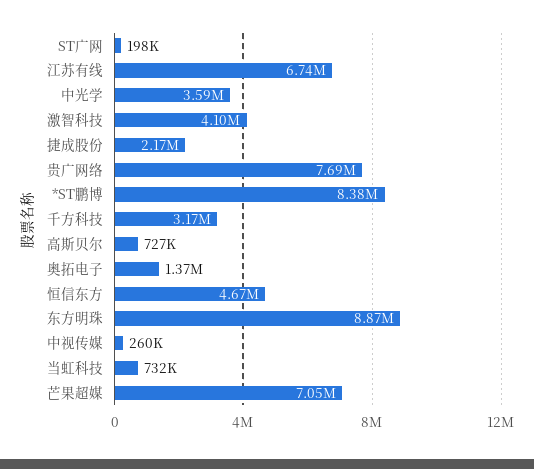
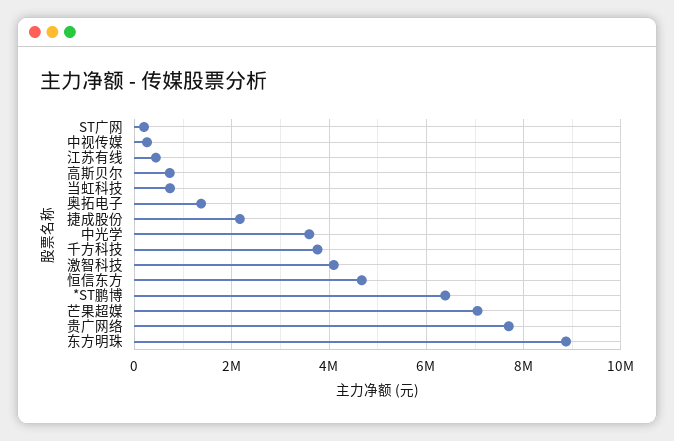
  {
    "ST广网": 198000,
-   "江苏有线": 6740000,
+   "江苏有线": 400000,
    "中光学": 3590000,
    "激智科技": 4100000,
    "捷成股份": 2170000,
    "贵广网络": 7690000,
-   "*ST鹏博": 8380000,
+   "*ST鹏博": 6400000,
-   "千方科技": 3170000,
+   "千方科技": 3800000,
    "高斯贝尔": 727000,
    "奥拓电子": 1370000,
    "恒信东方": 4670000,
    "东方明珠": 8870000,
    "中视传媒": 260000,
    "当虹科技": 732000,
    "芒果超媒": 7050000
  }

